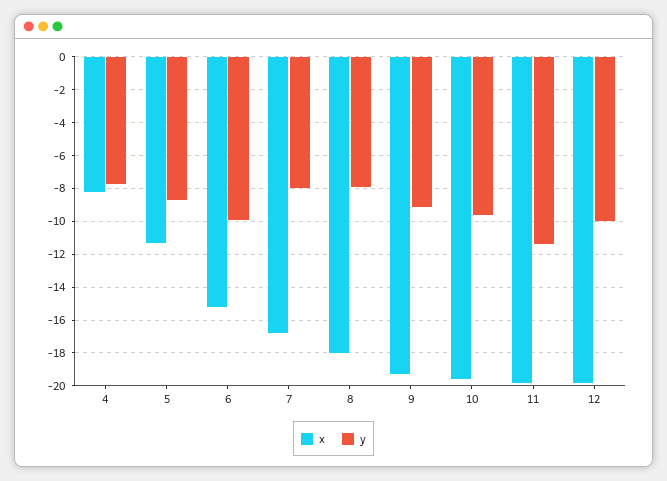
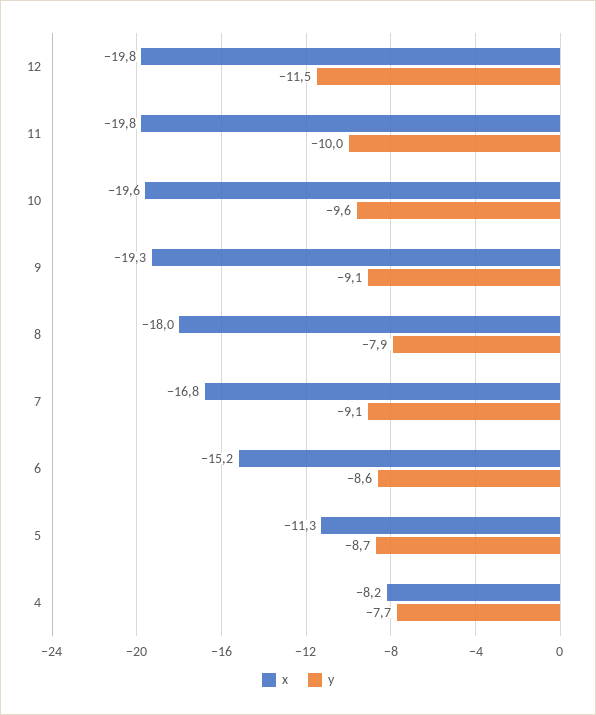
  {
    "x": {
      "4": -8.2,
      "5": -11.3,
      "6": -15.2,
      "7": -16.8,
      "8": -18,
      "9": -19.3,
      "10": -19.6,
      "11": -19.8,
      "12": -19.8
    },
    "y": {
      "4": -7.7,
      "5": -8.7,
-     "6": -10,
+     "6": -8.6,
-     "7": -8,
+     "7": -9.1,
      "8": -7.9,
      "9": -9.1,
      "10": -9.6,
-     "11": -11.5,
+     "11": -10,
-     "12": -10
+     "12": -11.5
    }
  }

